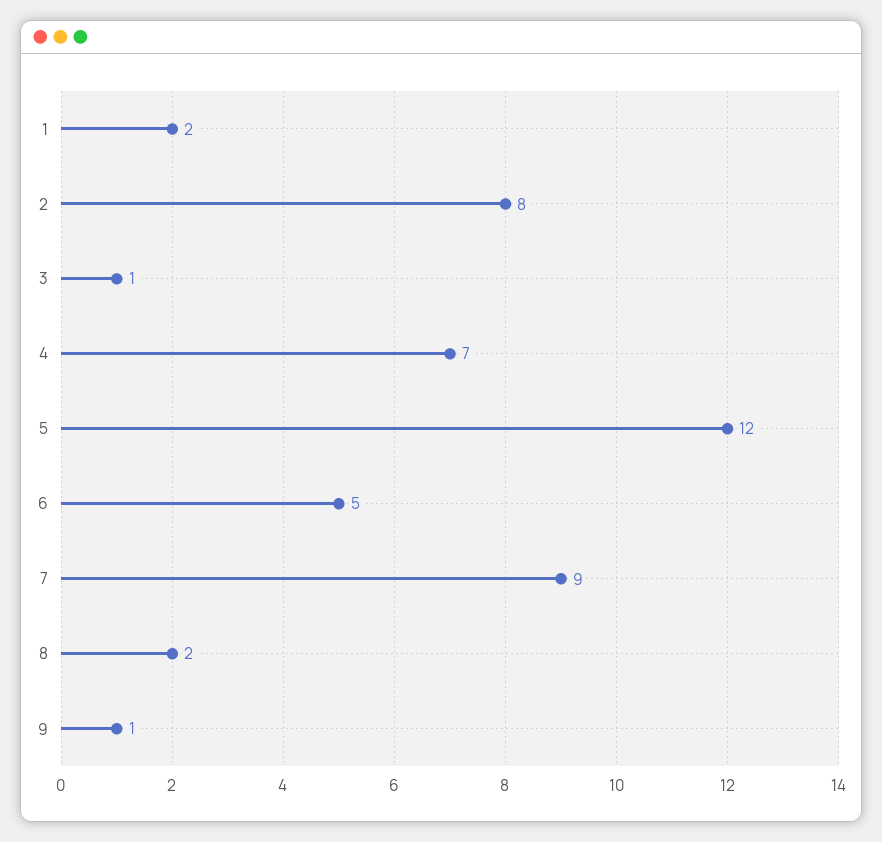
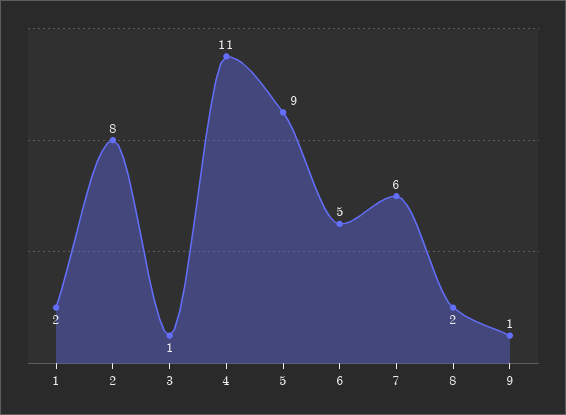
  {
    "1": 2,
    "2": 8,
    "3": 1,
-   "4": 7,
+   "4": 11,
-   "5": 12,
+   "5": 9,
    "6": 5,
-   "7": 9,
+   "7": 6,
    "8": 2,
    "9": 1
  }

